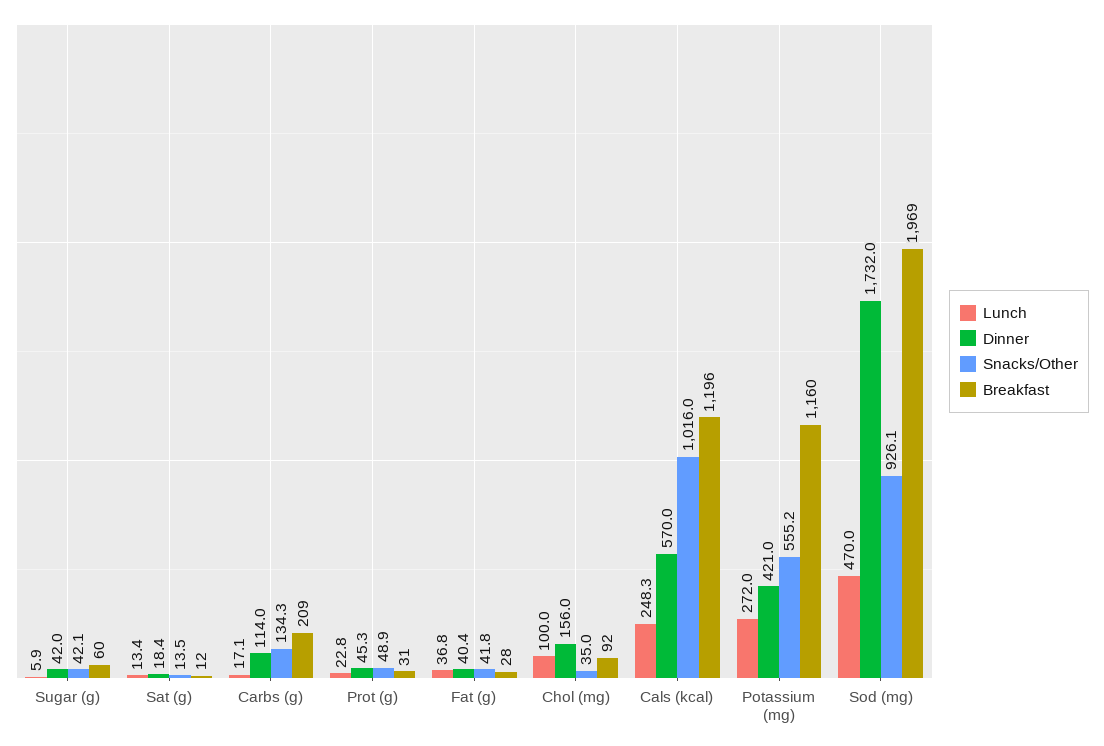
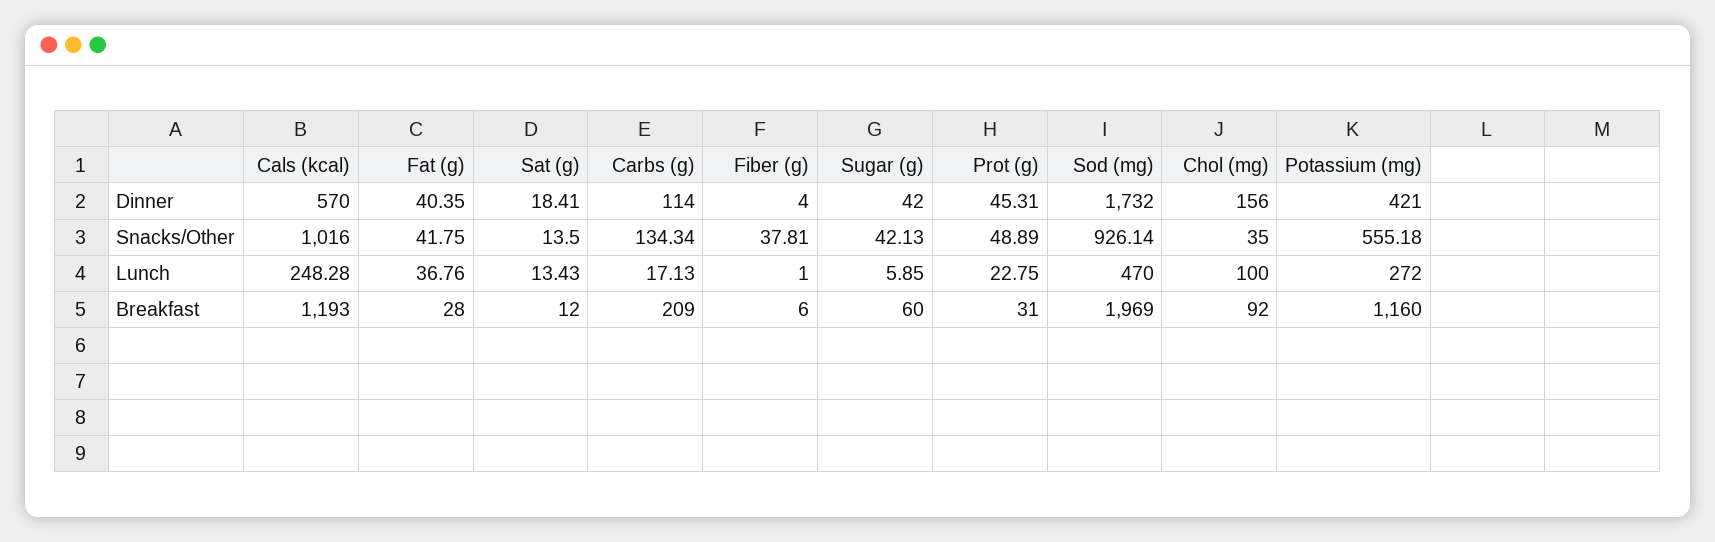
  {
    "Lunch": {
      "Sugar (g)": 5.85,
      "Sat (g)": 13.43,
      "Carbs (g)": 17.13,
      "Prot (g)": 22.75,
      "Fat (g)": 36.76,
      "Chol (mg)": 100,
      "Cals (kcal)": 248.28,
      "Potassium (mg)": 272,
-     "Sod (mg)": 470
+     "Sod (mg)": 470,
+     "Fiber (g)": 1
    },
    "Dinner": {
      "Sugar (g)": 42,
      "Sat (g)": 18.41,
      "Carbs (g)": 114,
      "Prot (g)": 45.31,
      "Fat (g)": 40.35,
      "Chol (mg)": 156,
      "Cals (kcal)": 570,
      "Potassium (mg)": 421,
-     "Sod (mg)": 1732
+     "Sod (mg)": 1732,
+     "Fiber (g)": 4
    },
    "Snacks/Other": {
      "Sugar (g)": 42.13,
      "Sat (g)": 13.5,
      "Carbs (g)": 134.34,
      "Prot (g)": 48.89,
      "Fat (g)": 41.75,
      "Chol (mg)": 35,
      "Cals (kcal)": 1016,
      "Potassium (mg)": 555.18,
-     "Sod (mg)": 926.14
+     "Sod (mg)": 926.14,
+     "Fiber (g)": 37.81
    },
    "Breakfast": {
      "Sugar (g)": 60,
      "Sat (g)": 12,
      "Carbs (g)": 209,
      "Prot (g)": 31,
      "Fat (g)": 28,
      "Chol (mg)": 92,
-     "Cals (kcal)": 1196,
+     "Cals (kcal)": 1193,
      "Potassium (mg)": 1160,
-     "Sod (mg)": 1969
+     "Sod (mg)": 1969,
+     "Fiber (g)": 6
    }
  }

